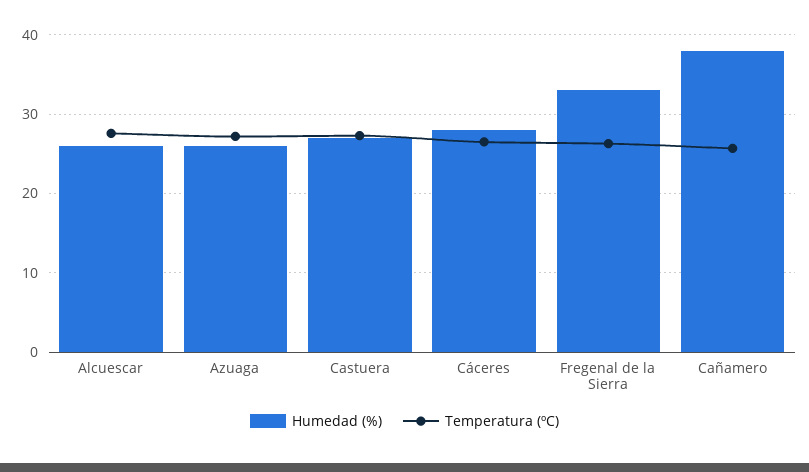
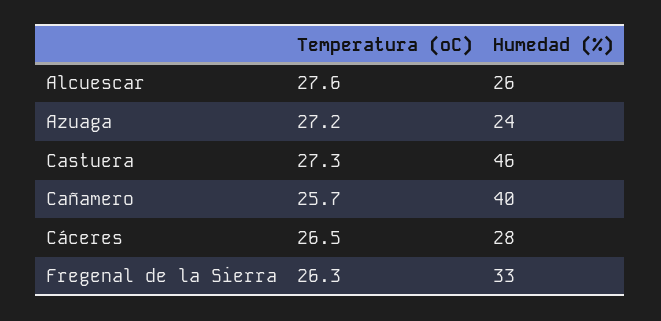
  {
    "Humedad (%)": {
      "Alcuescar": 26,
-     "Azuaga": 26,
+     "Azuaga": 24,
-     "Castuera": 27,
+     "Castuera": 46,
      "Cáceres": 28,
      "Fregenal de la Sierra": 33,
-     "Cañamero": 38
+     "Cañamero": 40
    },
    "Temperatura (ºC)": {
      "Alcuescar": 27.6,
      "Azuaga": 27.2,
      "Castuera": 27.3,
      "Cáceres": 26.5,
      "Fregenal de la Sierra": 26.3,
      "Cañamero": 25.7
    }
  }

